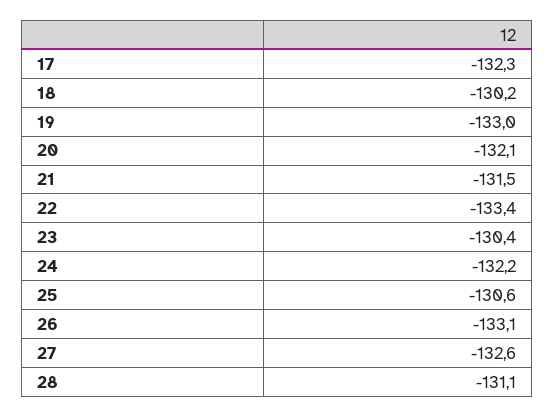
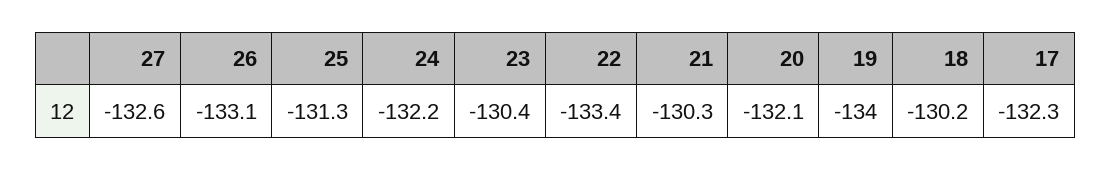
  {
    "17": -132.3,
    "18": -130.2,
-   "19": -133,
+   "19": -134,
    "20": -132.1,
-   "21": -131.5,
+   "21": -130.3,
    "22": -133.4,
    "23": -130.4,
    "24": -132.2,
-   "25": -130.6,
+   "25": -131.3,
    "26": -133.1,
-   "27": -132.6,
+   "27": -132.6
-   "28": -131.1
  }

